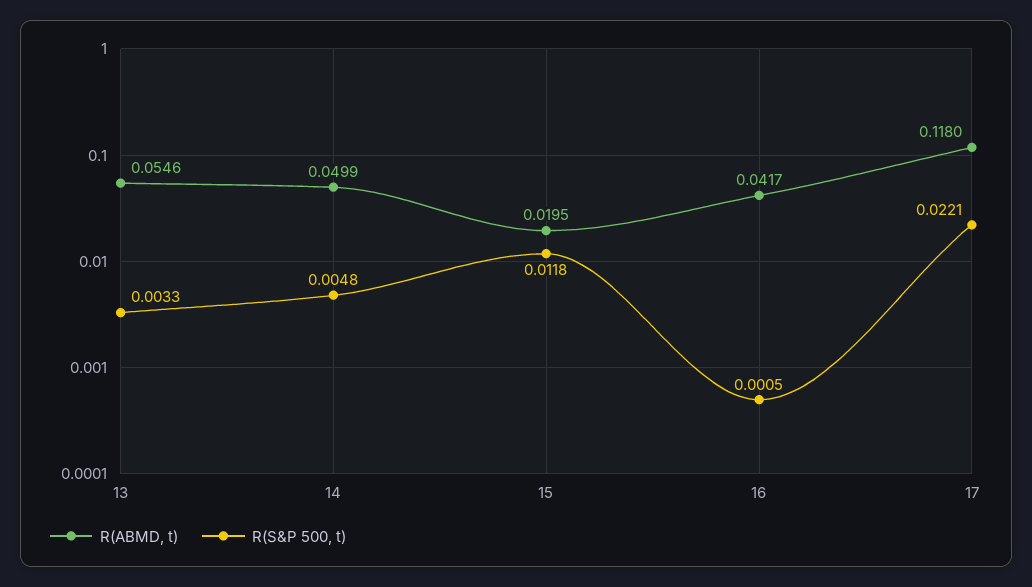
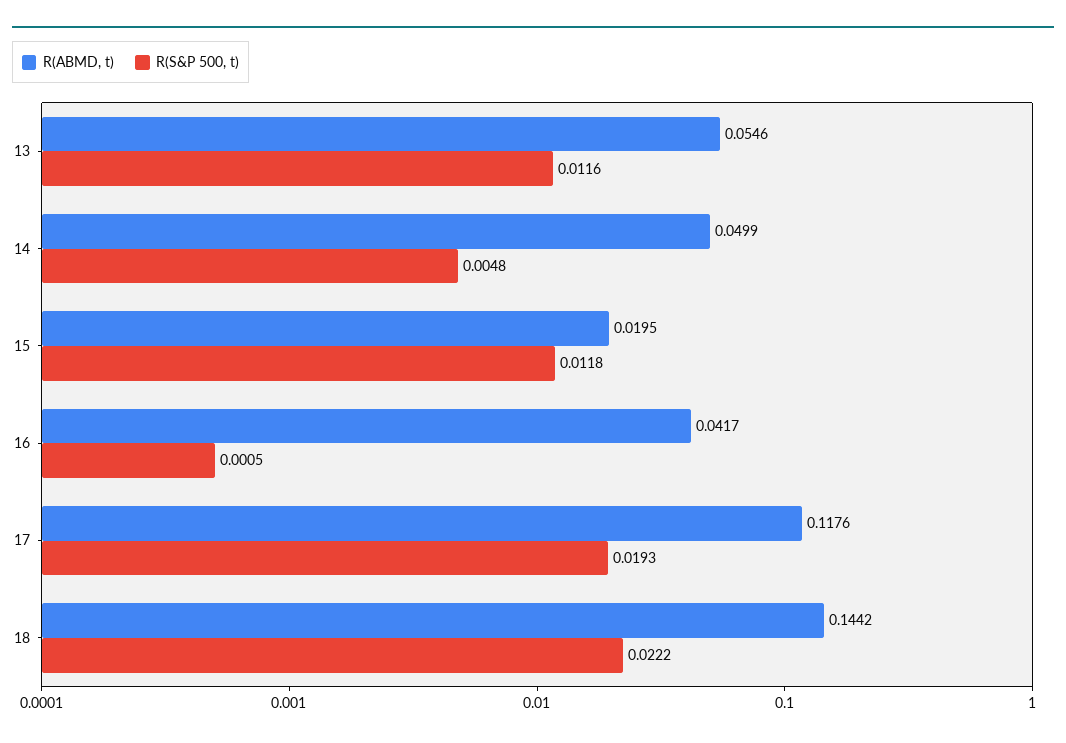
  {
    "R(ABMD, t)": {
      "13": 0.0546,
      "14": 0.0499,
      "15": 0.0195,
      "16": 0.0417,
-     "17": 0.118
+     "17": 0.1176,
+     "18": 0.1442
    },
    "R(S&P 500, t)": {
-     "13": 0.0033,
+     "13": 0.0116,
      "14": 0.0048,
      "15": 0.0118,
      "16": 0.0005,
-     "17": 0.0221
+     "17": 0.0193,
+     "18": 0.0222
    }
  }

